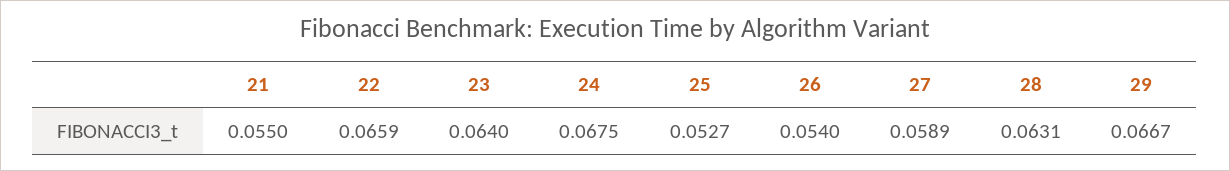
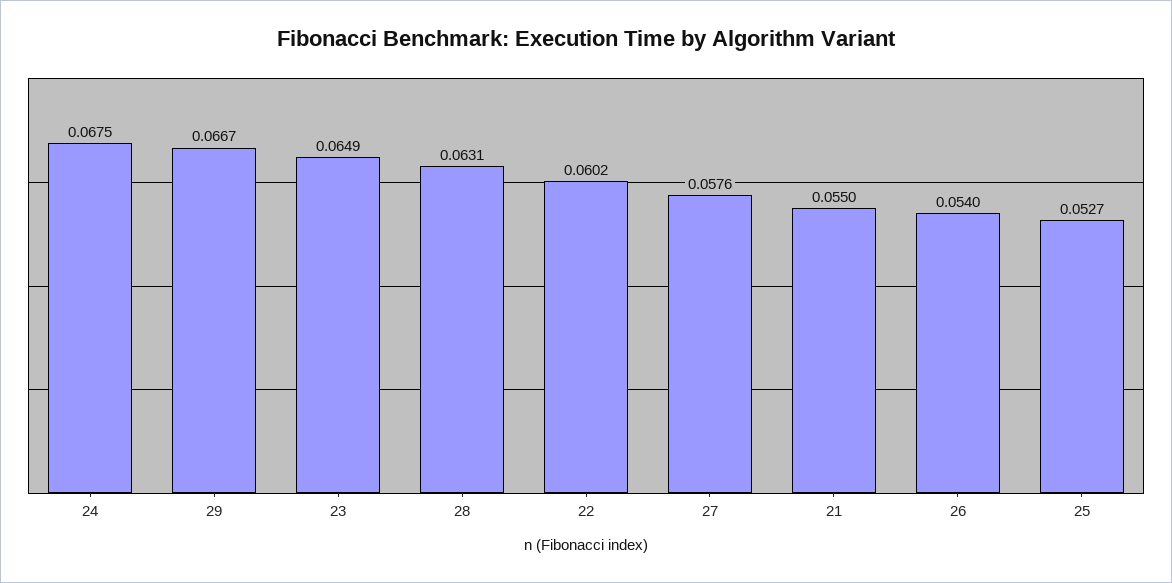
  {
    "21": 0.055,
-   "22": 0.0659,
+   "22": 0.0602,
-   "23": 0.064,
+   "23": 0.0649,
    "24": 0.0675,
    "25": 0.0527,
    "26": 0.054,
-   "27": 0.0589,
+   "27": 0.0576,
    "28": 0.0631,
    "29": 0.0667
  }

